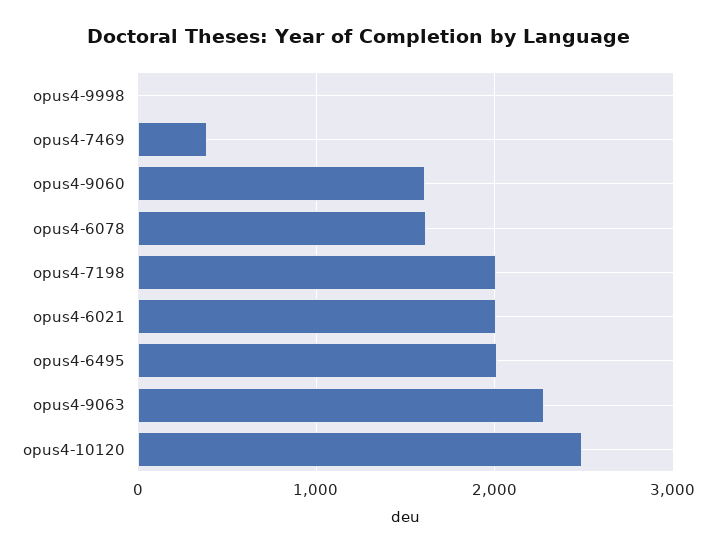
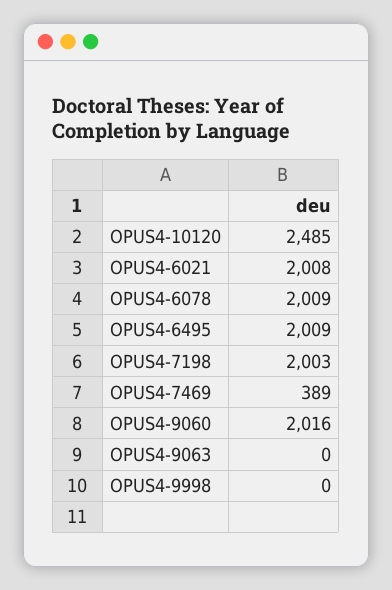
  {
    "opus4-9998": 0,
    "opus4-7469": 389,
-   "opus4-9060": 1600,
+   "opus4-9060": 2016,
-   "opus4-6078": 1600,
+   "opus4-6078": 2009,
    "opus4-7198": 2003,
    "opus4-6021": 2008,
    "opus4-6495": 2009,
-   "opus4-9063": 2300,
+   "opus4-9063": 0,
    "opus4-10120": 2485
  }

